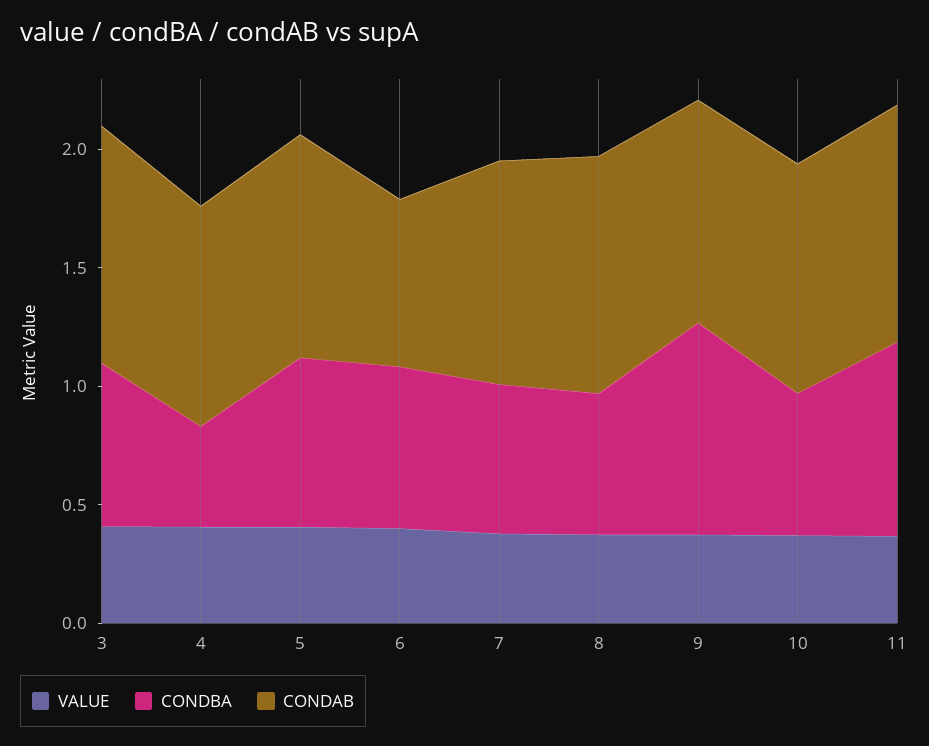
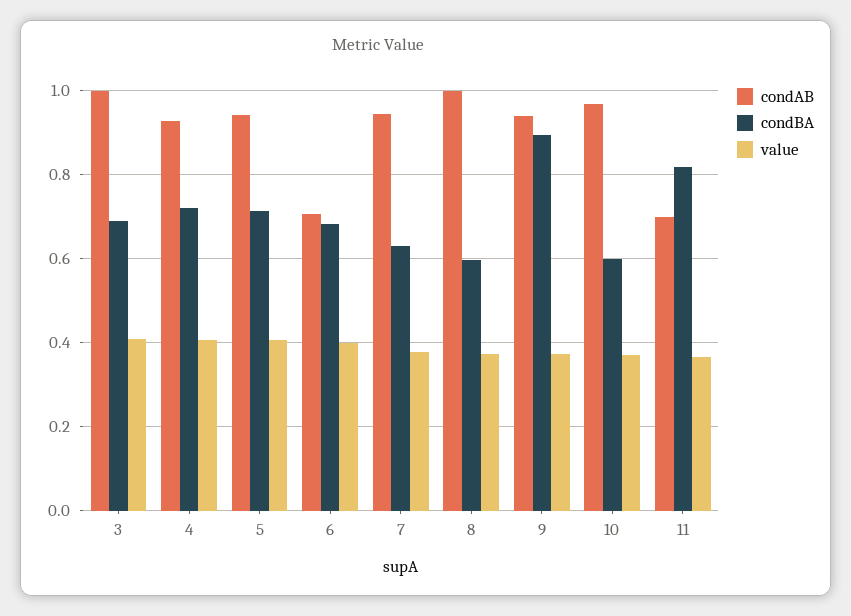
  {
    "VALUE": {
      "3": 0.4,
      "4": 0.4,
      "5": 0.4,
      "6": 0.4,
      "7": 0.38,
      "8": 0.38,
      "9": 0.38,
      "10": 0.38,
      "11": 0.36
    },
    "CONDBA": {
      "3": 0.68,
-     "4": 0.4,
+     "4": 0.72,
      "5": 0.72,
      "6": 0.68,
      "7": 0.62,
      "8": 0.6,
      "9": 0.9,
      "10": 0.6,
      "11": 0.82
    },
    "CONDAB": {
      "3": 1,
      "4": 0.92,
      "5": 0.94,
      "6": 0.7,
      "7": 0.94,
      "8": 1,
      "9": 0.94,
      "10": 0.96,
-     "11": 1
+     "11": 0.7
    }
  }

